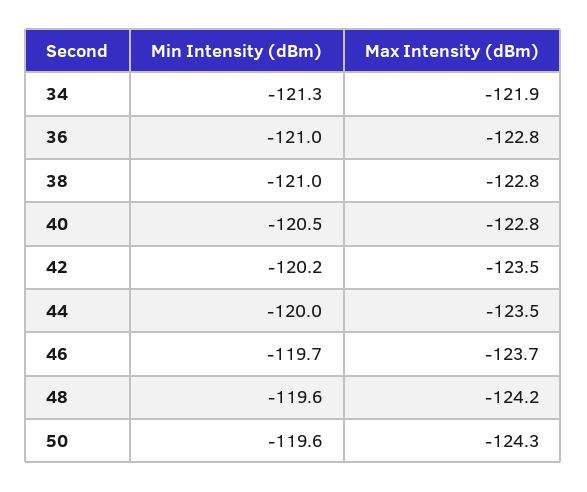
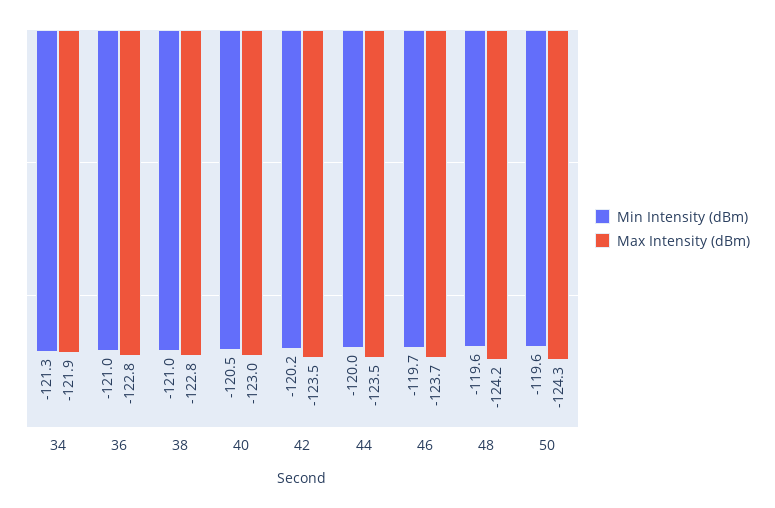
  {
    "Min Intensity (dBm)": {
      "34": -121.3,
      "36": -121,
      "38": -121,
      "40": -120.5,
      "42": -120.2,
      "44": -120,
      "46": -119.7,
      "48": -119.6,
      "50": -119.6
    },
    "Max Intensity (dBm)": {
      "34": -121.9,
      "36": -122.8,
      "38": -122.8,
-     "40": -122.8,
+     "40": -123,
      "42": -123.5,
      "44": -123.5,
      "46": -123.7,
      "48": -124.2,
      "50": -124.3
    }
  }

